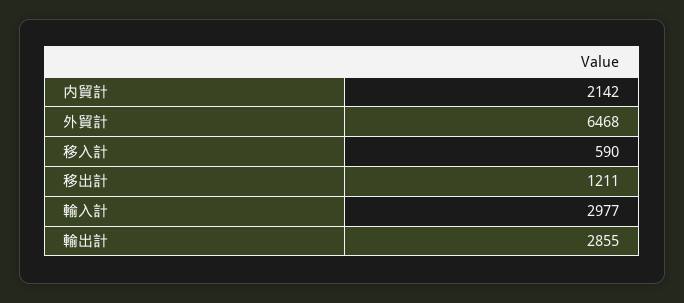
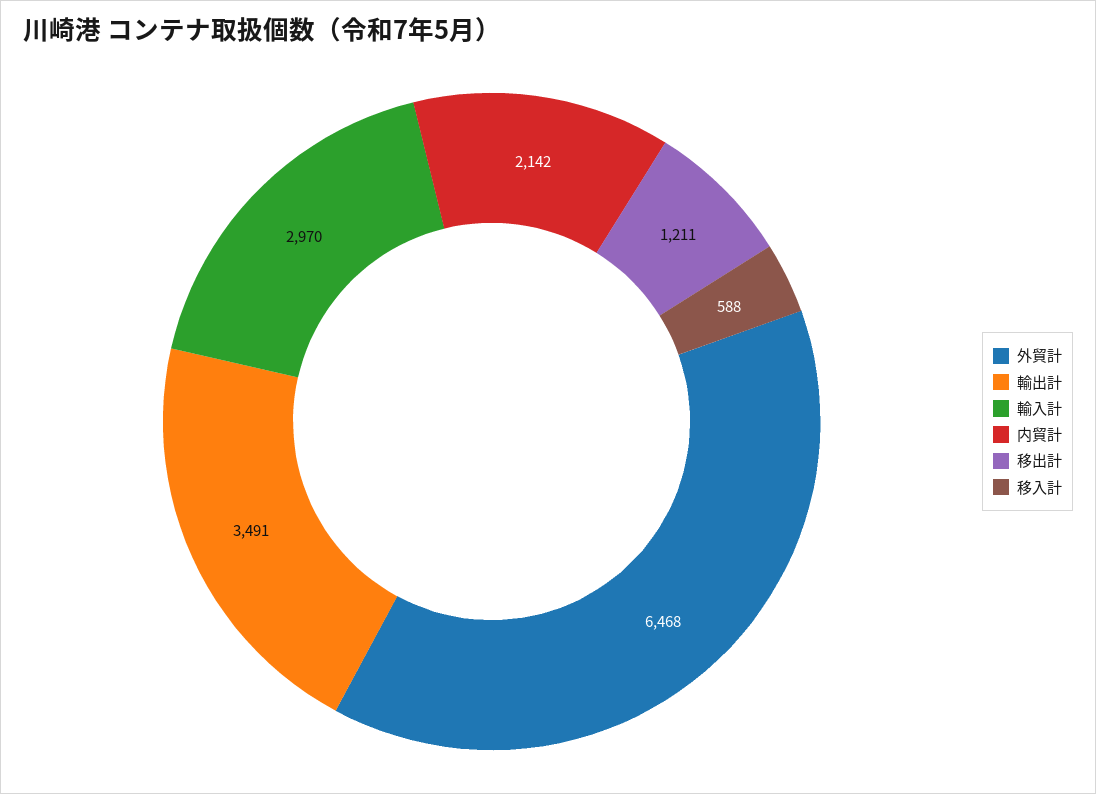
  {
    "内貿計": 2142,
    "外貿計": 6468,
-   "移入計": 590,
+   "移入計": 588,
    "移出計": 1211,
-   "輸入計": 2977,
+   "輸入計": 2970,
-   "輸出計": 2855
+   "輸出計": 3491
  }

